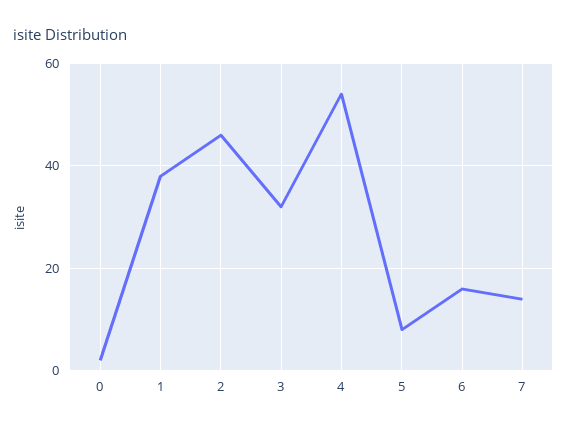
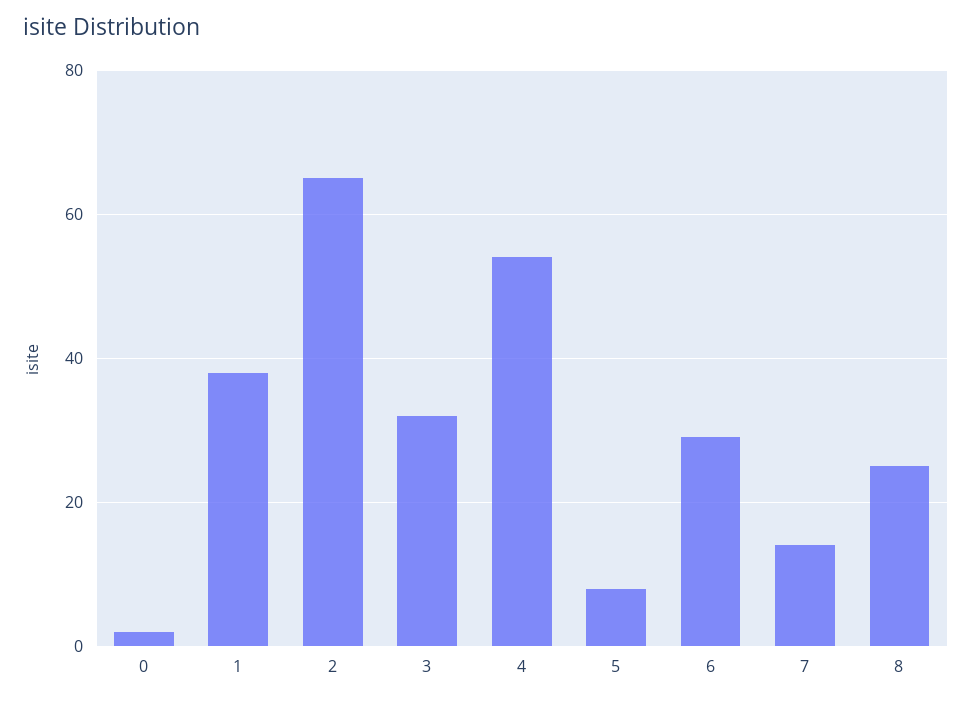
  {
    "0": 0,
    "1": 40,
-   "2": 45,
+   "2": 65,
    "3": 30,
    "4": 55,
    "5": 10,
-   "6": 15,
+   "6": 30,
-   "7": 15
+   "7": 15,
+   "8": 25
  }

